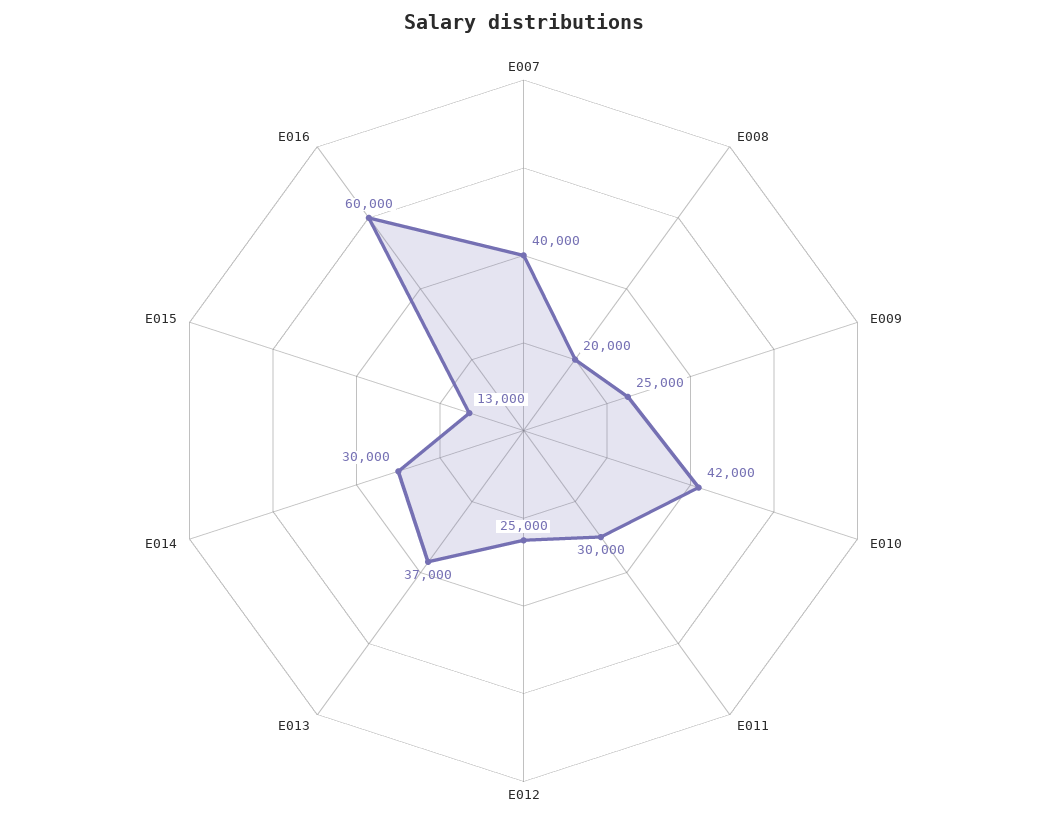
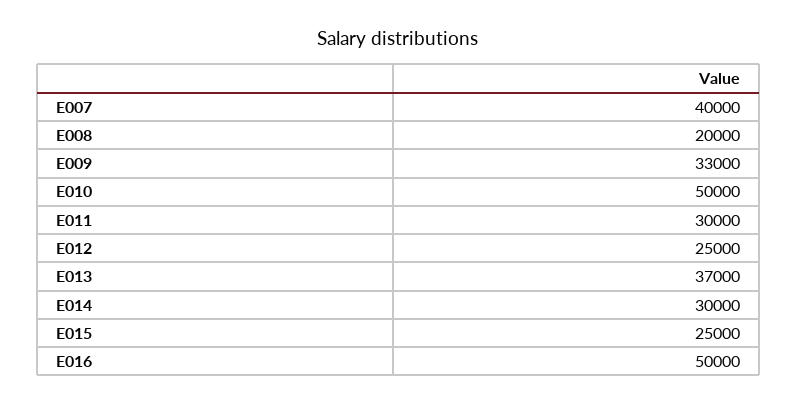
  {
    "E007": 40000,
    "E008": 20000,
-   "E009": 25000,
+   "E009": 33000,
-   "E010": 42000,
+   "E010": 50000,
    "E011": 30000,
    "E012": 25000,
    "E013": 37000,
    "E014": 30000,
-   "E015": 13000,
+   "E015": 25000,
-   "E016": 60000
+   "E016": 50000
  }

